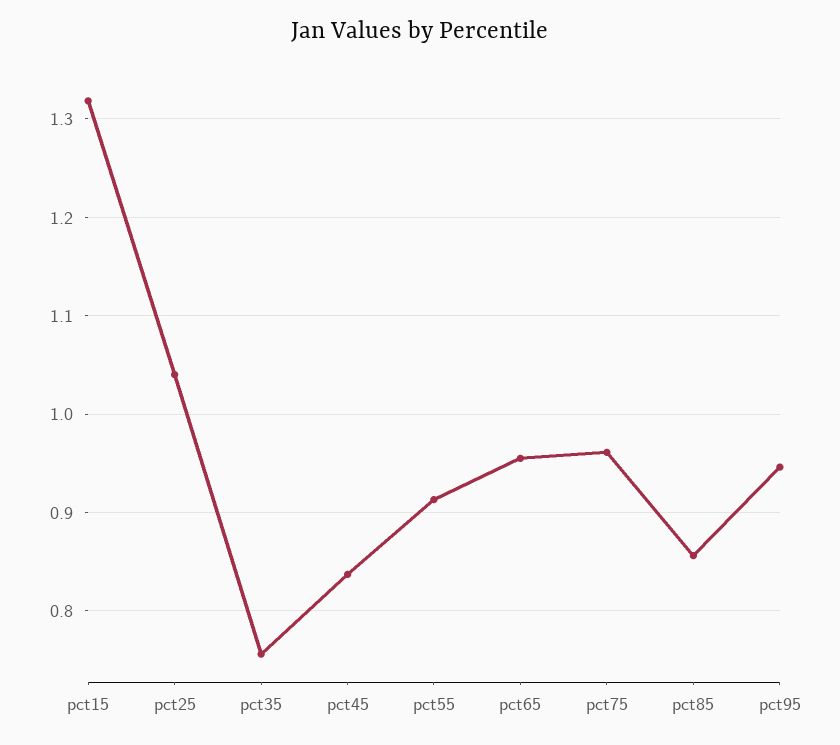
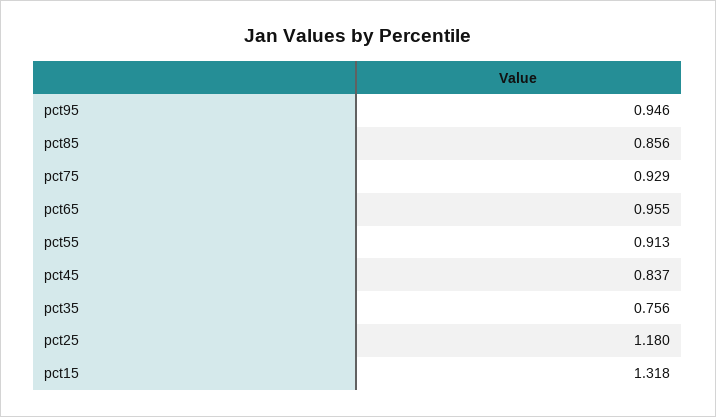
  {
    "pct15": 1.318,
-   "pct25": 1.04,
+   "pct25": 1.18,
    "pct35": 0.756,
    "pct45": 0.837,
    "pct55": 0.913,
    "pct65": 0.955,
-   "pct75": 0.96,
+   "pct75": 0.929,
    "pct85": 0.856,
    "pct95": 0.946
  }

